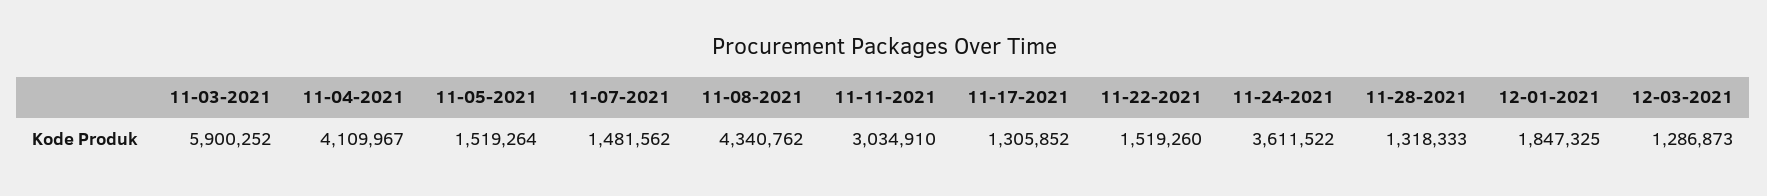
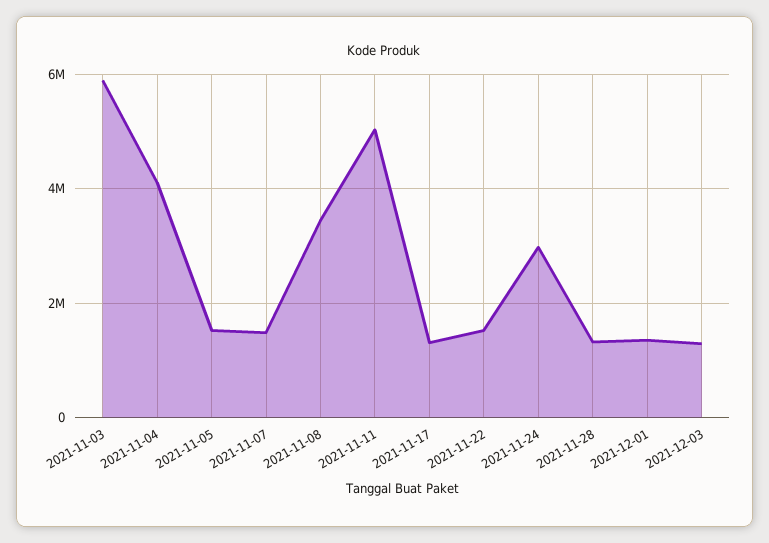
  {
    "11-03-2021": 5900252,
    "11-04-2021": 4109967,
    "11-05-2021": 1519264,
    "11-07-2021": 1481562,
-   "11-08-2021": 4340762,
+   "11-08-2021": 3400000,
-   "11-11-2021": 3034910,
+   "11-11-2021": 5000000,
    "11-17-2021": 1305852,
    "11-22-2021": 1519260,
-   "11-24-2021": 3611522,
+   "11-24-2021": 3000000,
    "11-28-2021": 1318333,
-   "12-01-2021": 1847325,
+   "12-01-2021": 1400000,
    "12-03-2021": 1286873
  }

